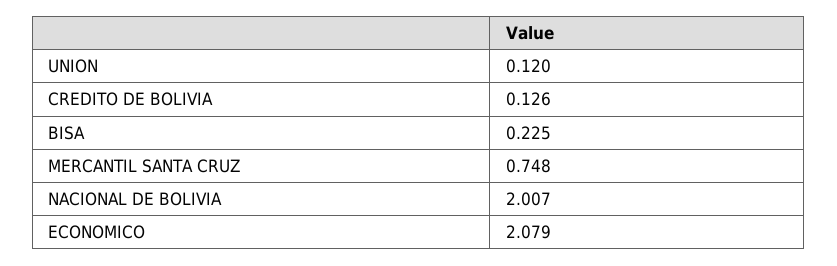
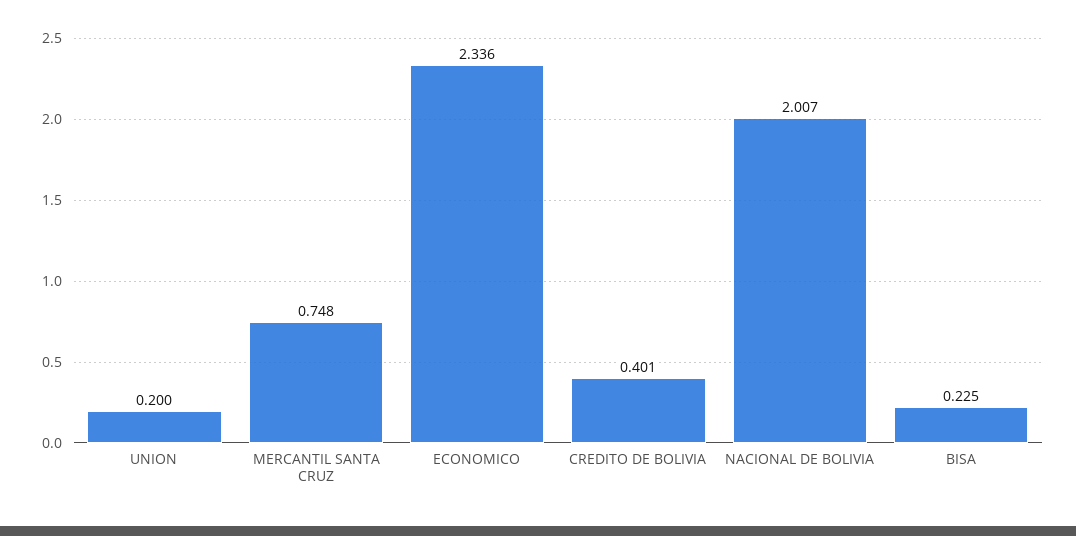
  {
-   "UNION": 0.12,
+   "UNION": 0.2,
-   "CREDITO DE BOLIVIA": 0.126,
+   "CREDITO DE BOLIVIA": 0.401,
    "BISA": 0.225,
    "MERCANTIL SANTA CRUZ": 0.748,
    "NACIONAL DE BOLIVIA": 2.007,
-   "ECONOMICO": 2.079
+   "ECONOMICO": 2.336
  }

